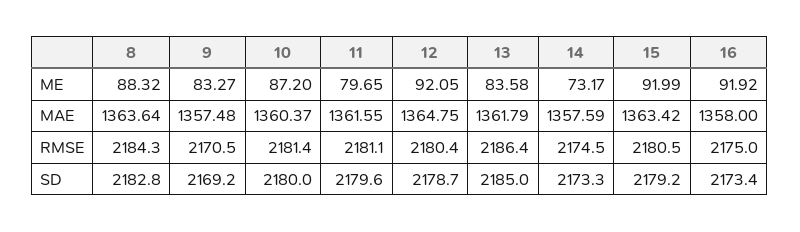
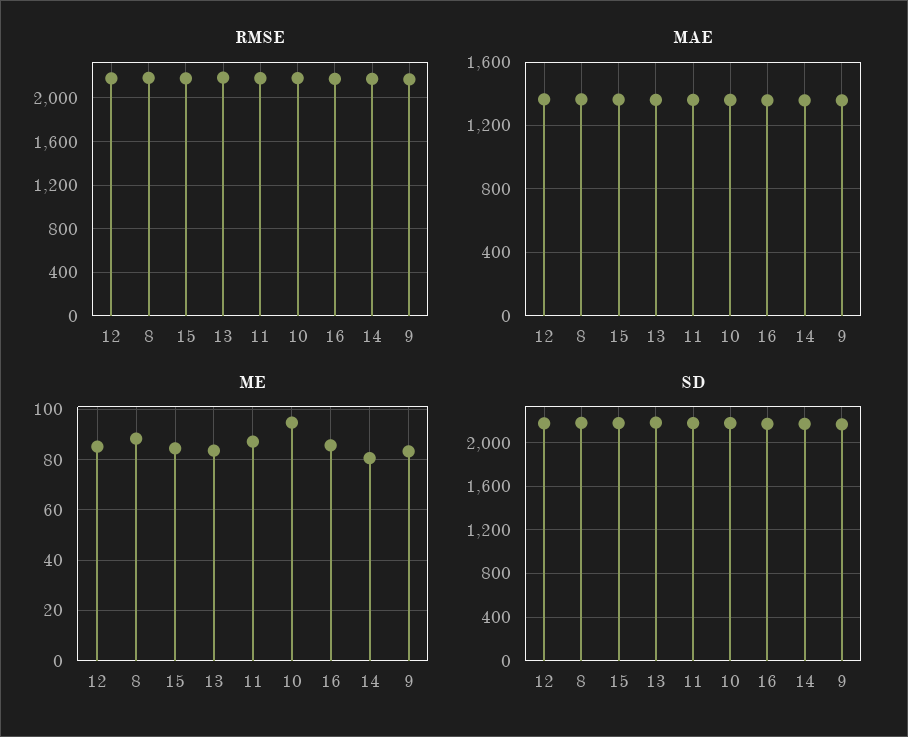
  {
    "ME": {
      "8": 88.32,
      "9": 83.27,
-     "10": 87.2,
+     "10": 95,
-     "11": 79.65,
+     "11": 87.5,
-     "12": 92.05,
+     "12": 85,
      "13": 83.58,
-     "14": 73.17,
+     "14": 80,
-     "15": 91.99,
+     "15": 85,
-     "16": 91.92
+     "16": 85
    },
    "MAE": {
      "8": 1363.64,
      "9": 1357.48,
      "10": 1360.37,
      "11": 1361.55,
      "12": 1364.75,
      "13": 1361.79,
      "14": 1357.59,
      "15": 1363.42,
      "16": 1358
    },
    "RMSE": {
      "8": 2184.3,
      "9": 2170.5,
      "10": 2181.4,
      "11": 2181.1,
      "12": 2180.4,
      "13": 2186.4,
      "14": 2174.5,
      "15": 2180.5,
      "16": 2175
    },
    "SD": {
      "8": 2182.8,
      "9": 2169.2,
      "10": 2180,
      "11": 2179.6,
      "12": 2178.7,
      "13": 2185,
      "14": 2173.3,
      "15": 2179.2,
      "16": 2173.4
    }
  }

